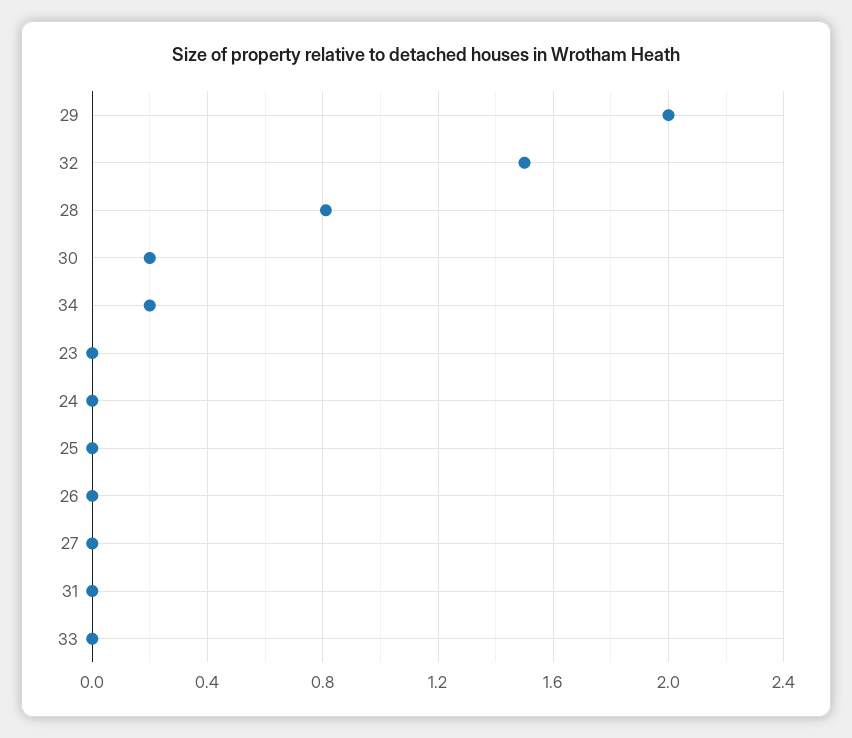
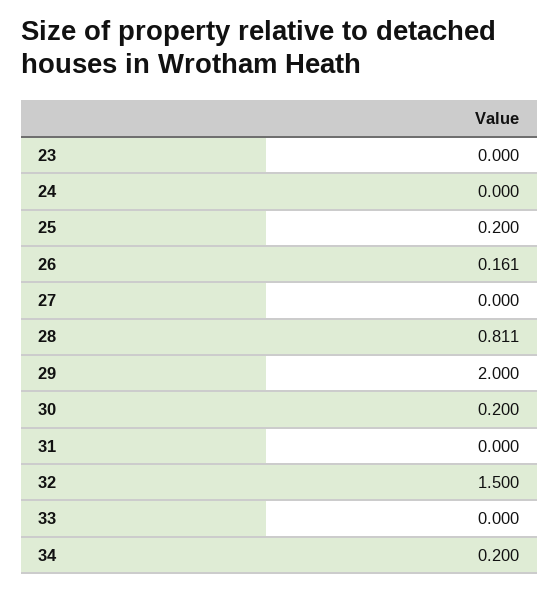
  {
    "29": 2,
    "32": 1.5,
    "28": 0.811,
    "30": 0.2,
    "34": 0.2,
    "23": 0,
    "24": 0,
-   "25": 0,
+   "25": 0.2,
-   "26": 0,
+   "26": 0.161,
    "27": 0,
    "31": 0,
    "33": 0
  }

